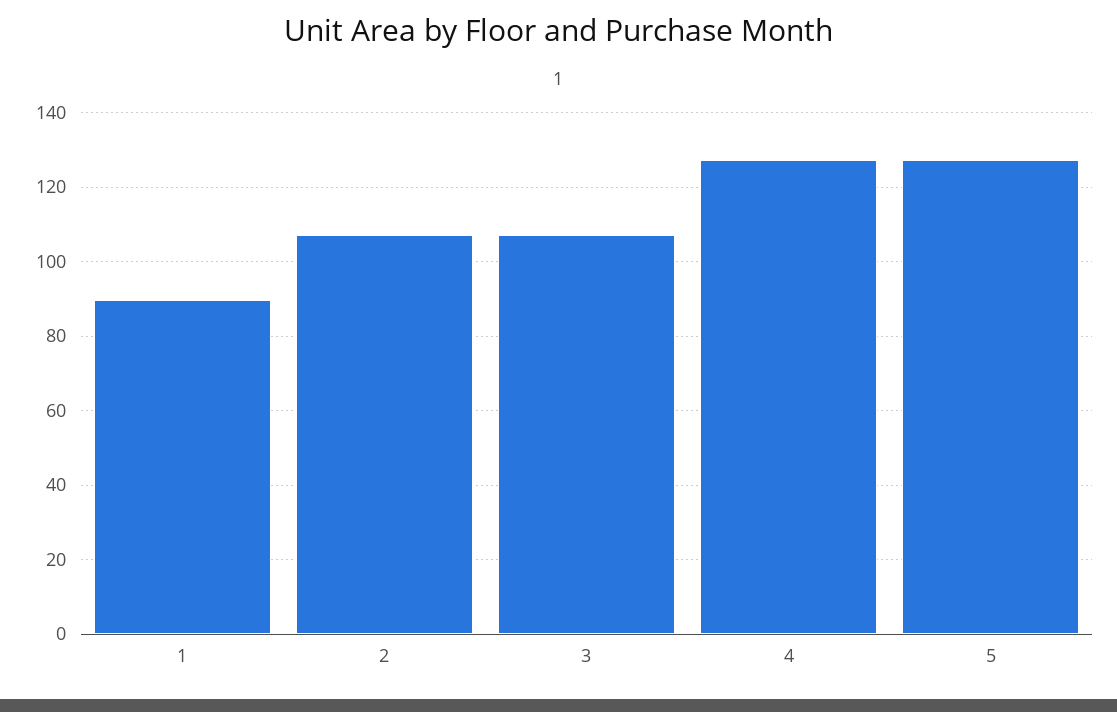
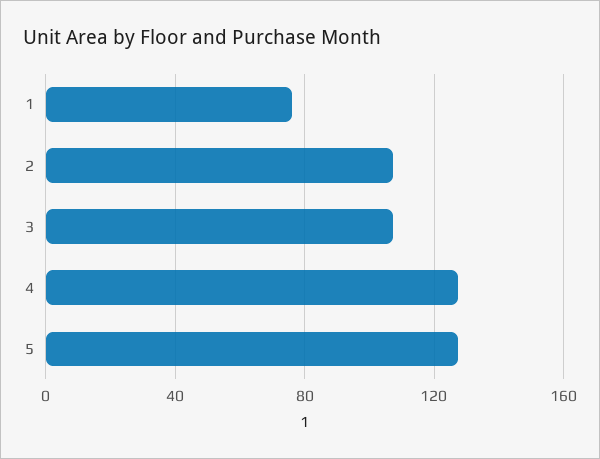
  {
-   "1": 90,
+   "1": 75,
    "2": 108,
    "3": 108,
    "4": 128,
    "5": 128
  }

